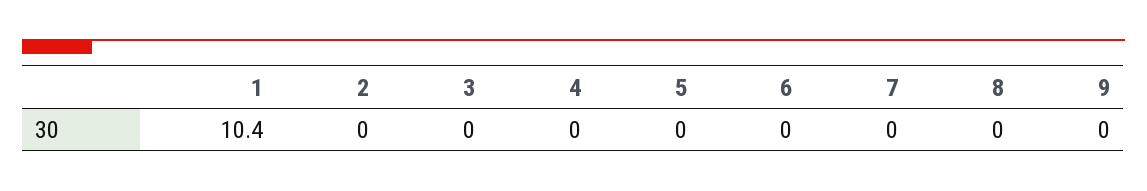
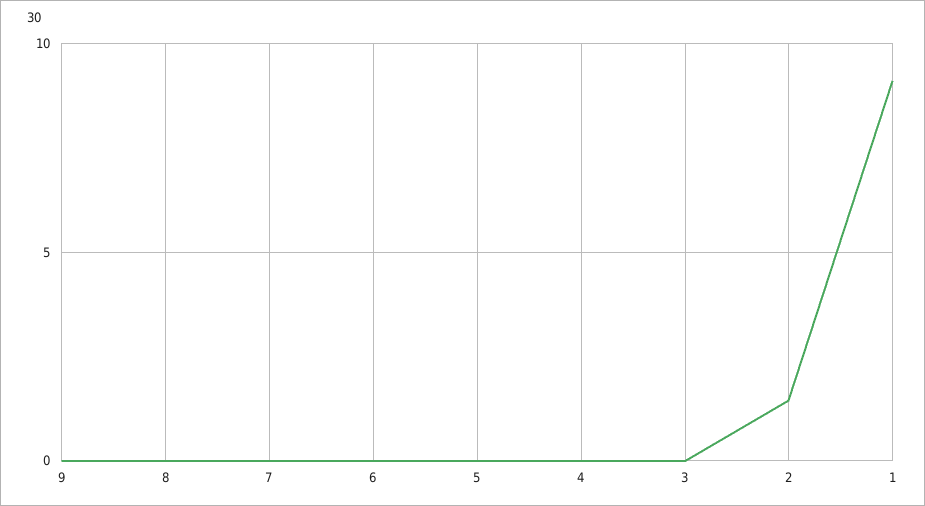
  {
-   "1": 10.4,
+   "1": 9,
-   "2": 0,
+   "2": 1.5,
    "3": 0,
    "4": 0,
    "5": 0,
    "6": 0,
    "7": 0,
    "8": 0,
    "9": 0
  }

